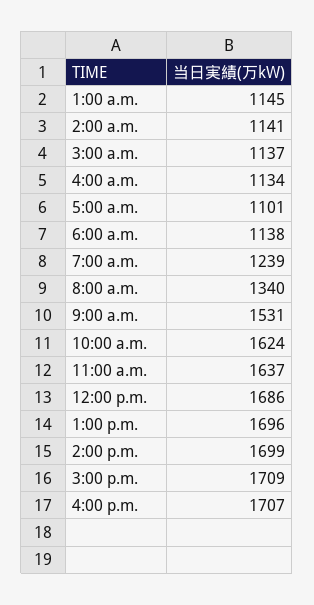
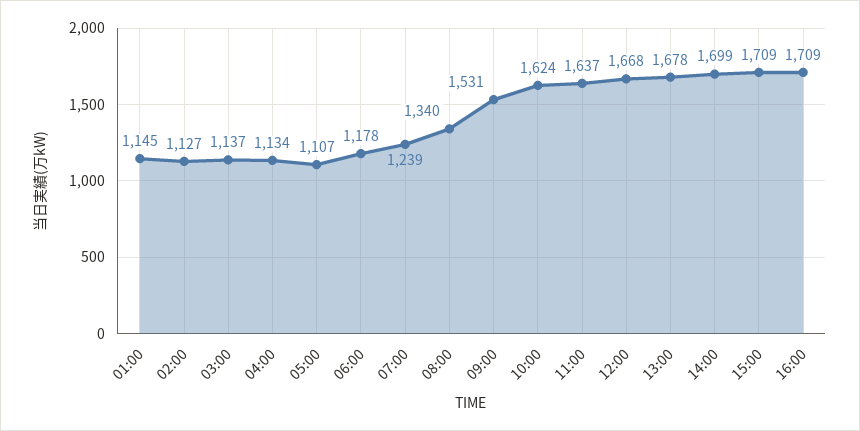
  {
    "1:00 a.m.": 1145,
-   "2:00 a.m.": 1141,
+   "2:00 a.m.": 1127,
    "3:00 a.m.": 1137,
    "4:00 a.m.": 1134,
-   "5:00 a.m.": 1101,
+   "5:00 a.m.": 1107,
-   "6:00 a.m.": 1138,
+   "6:00 a.m.": 1178,
    "7:00 a.m.": 1239,
    "8:00 a.m.": 1340,
    "9:00 a.m.": 1531,
    "10:00 a.m.": 1624,
    "11:00 a.m.": 1637,
-   "12:00 p.m.": 1686,
+   "12:00 p.m.": 1668,
-   "1:00 p.m.": 1696,
+   "1:00 p.m.": 1678,
    "2:00 p.m.": 1699,
    "3:00 p.m.": 1709,
-   "4:00 p.m.": 1707
+   "4:00 p.m.": 1709
  }

